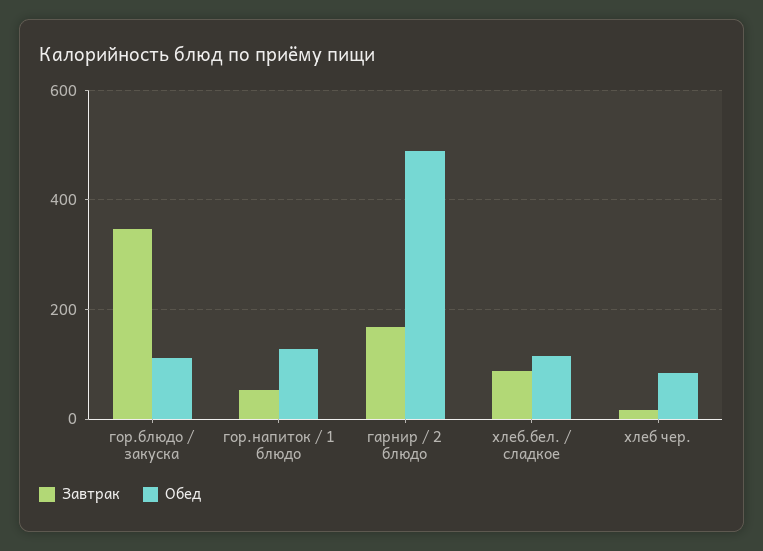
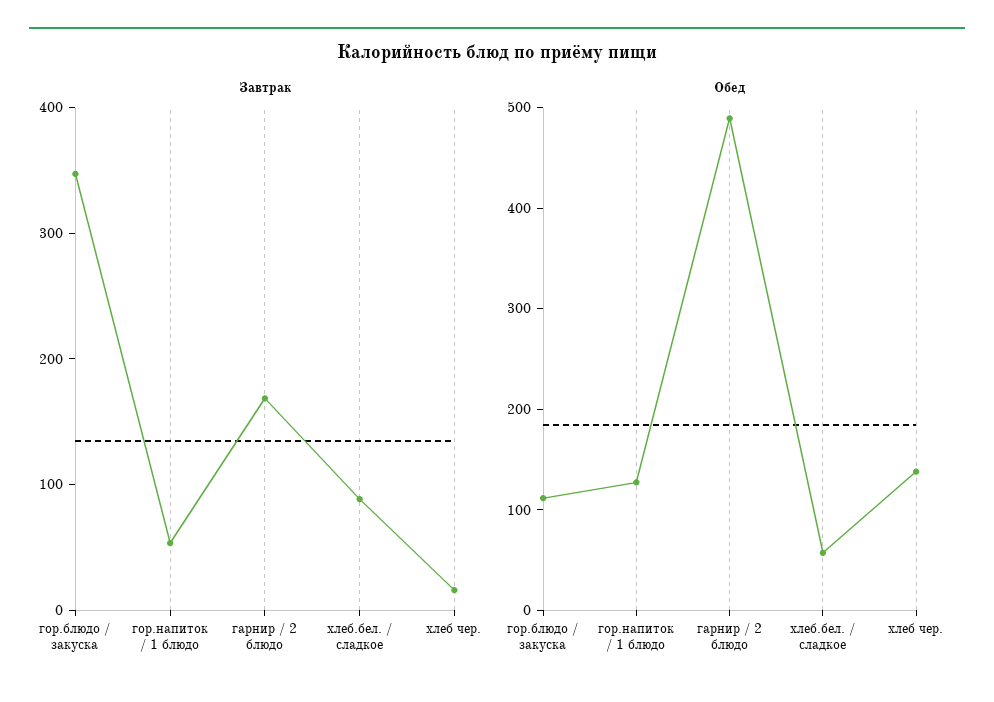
  {
    "Завтрак": {
      "гор.блюдо / закуска": 340,
      "гор.напиток / 1 блюдо": 60,
      "гарнир / 2 блюдо": 160,
      "хлеб.бел. / сладкое": 80,
      "хлеб чер.": 20
    },
    "Обед": {
      "гор.блюдо / закуска": 120,
      "гор.напиток / 1 блюдо": 120,
      "гарнир / 2 блюдо": 480,
-     "хлеб.бел. / сладкое": 120,
+     "хлеб.бел. / сладкое": 60,
-     "хлеб чер.": 80
+     "хлеб чер.": 140
    }
  }

